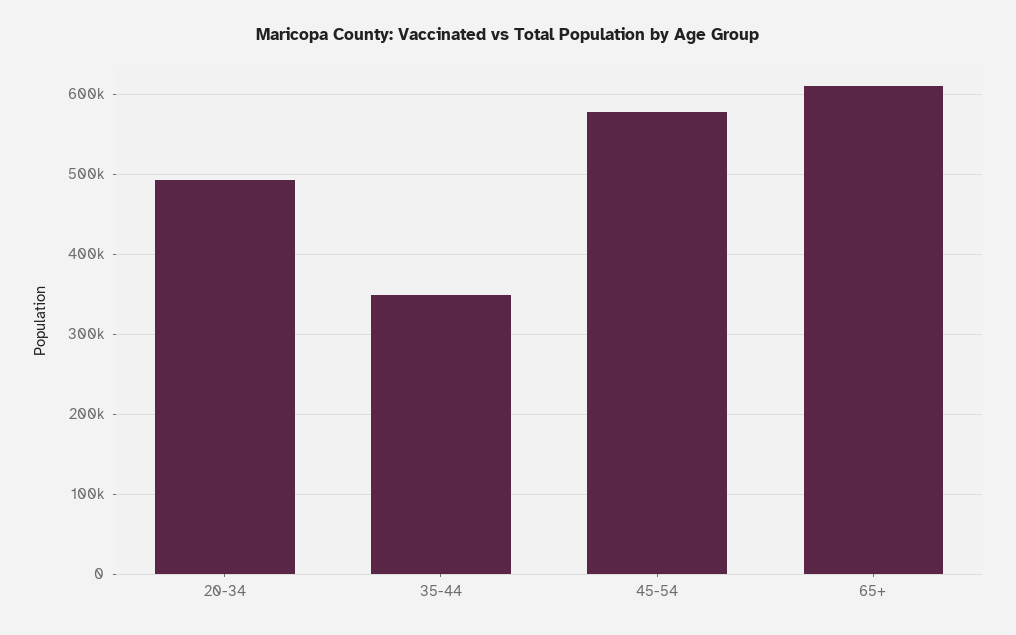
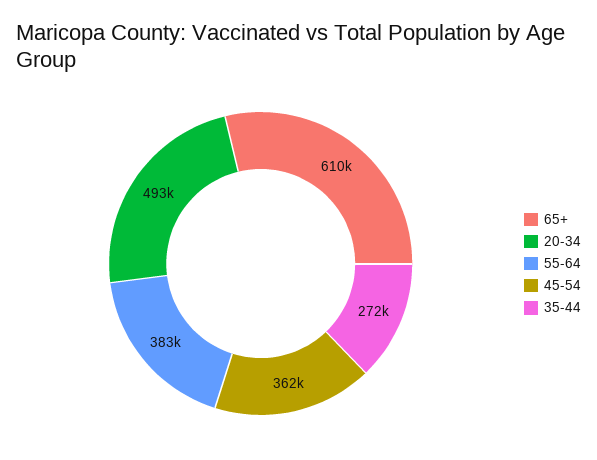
  {
    "20-34": 493000,
-   "35-44": 350000,
+   "35-44": 272000,
-   "45-54": 580000,
+   "45-54": 362000,
-   "65+": 610000
+   "65+": 610000,
+   "55-64": 383000
  }

